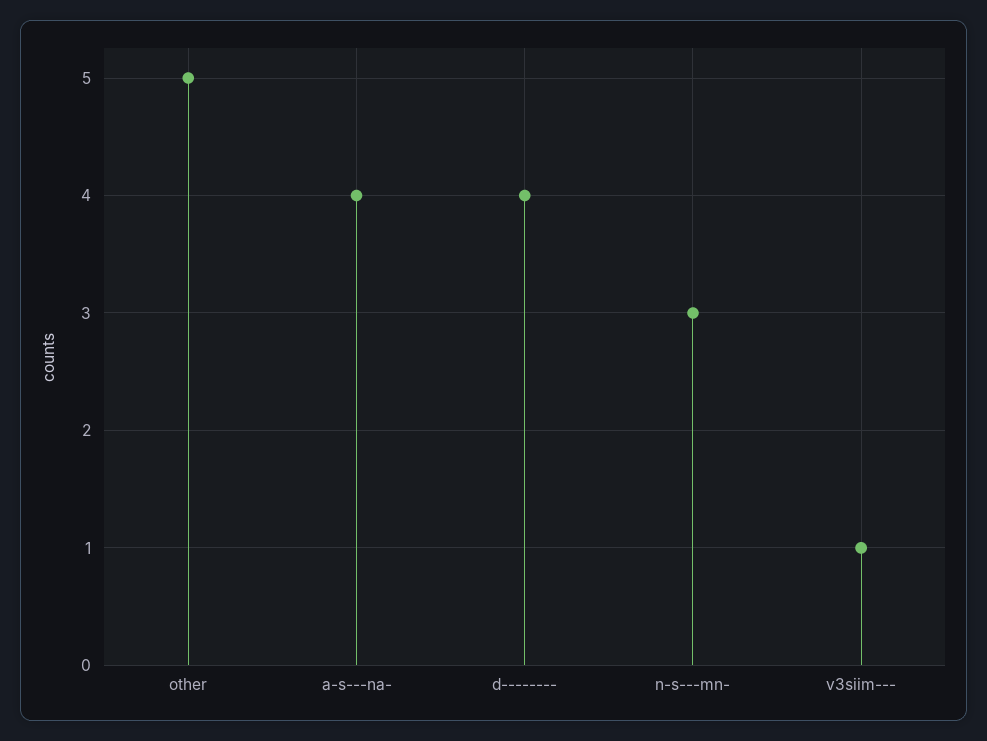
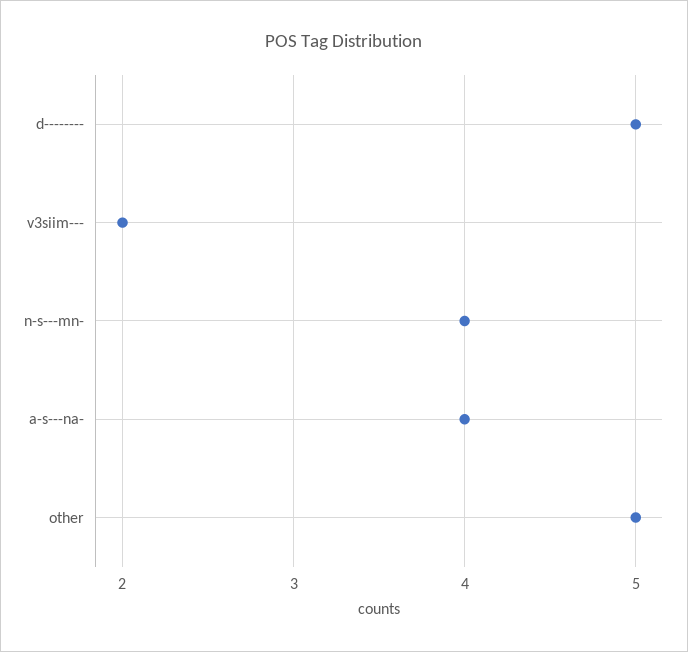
  {
    "other": 5,
    "a-s---na-": 4,
-   "d--------": 4,
+   "d--------": 5,
-   "n-s---mn-": 3,
+   "n-s---mn-": 4,
-   "v3siim---": 1
+   "v3siim---": 2
  }

